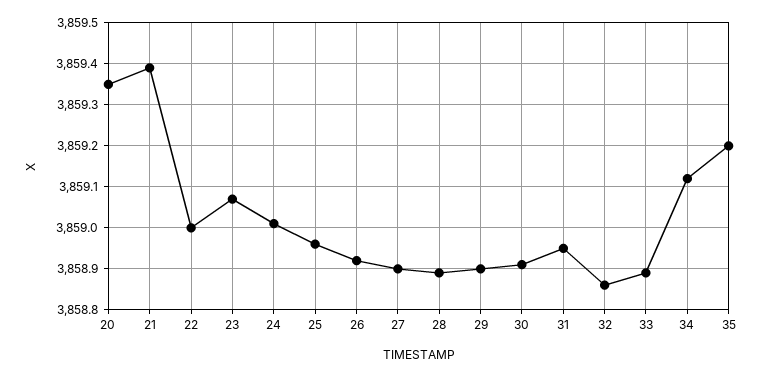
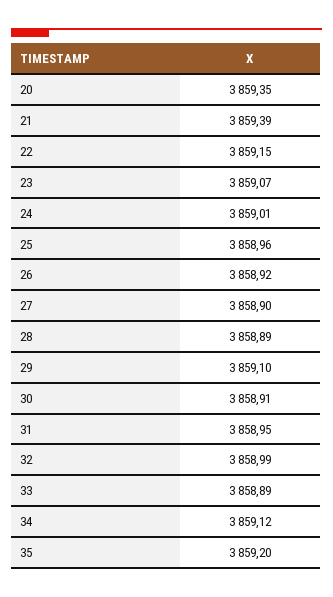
  {
    "20": 3859.35,
    "21": 3859.39,
-   "22": 3859,
+   "22": 3859.15,
    "23": 3859.07,
    "24": 3859.01,
    "25": 3858.96,
    "26": 3858.92,
    "27": 3858.9,
    "28": 3858.89,
-   "29": 3858.9,
+   "29": 3859.1,
    "30": 3858.91,
    "31": 3858.95,
-   "32": 3858.85,
+   "32": 3858.99,
    "33": 3858.89,
    "34": 3859.12,
    "35": 3859.2
  }

